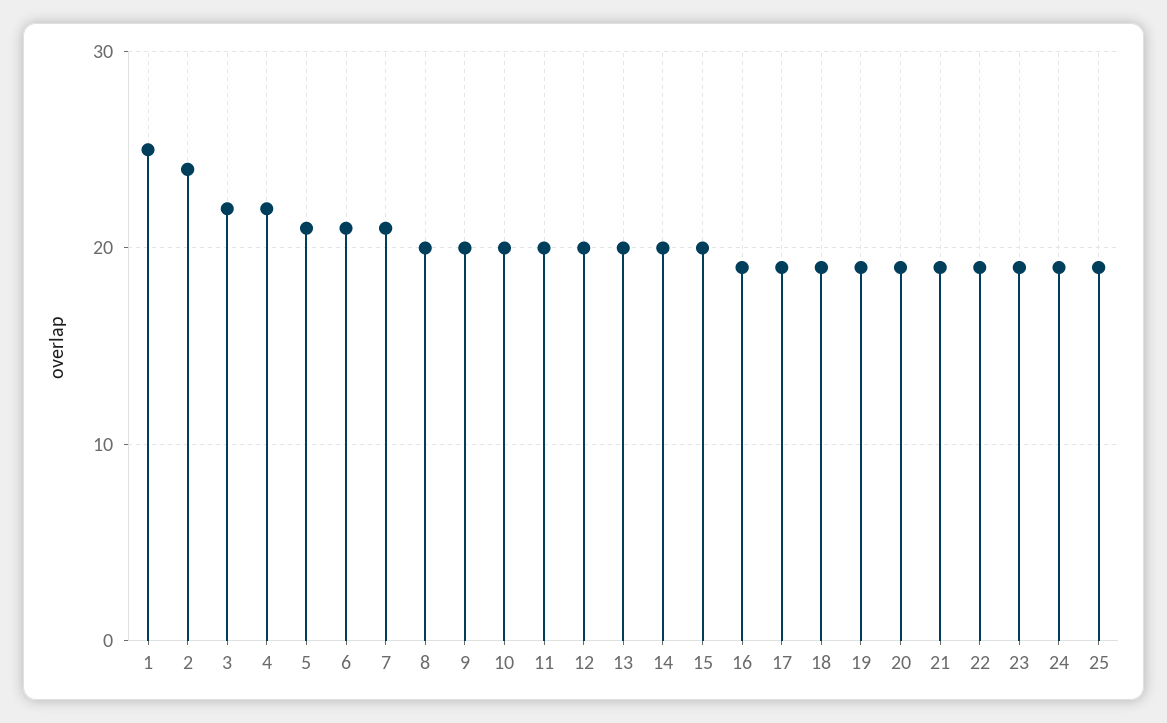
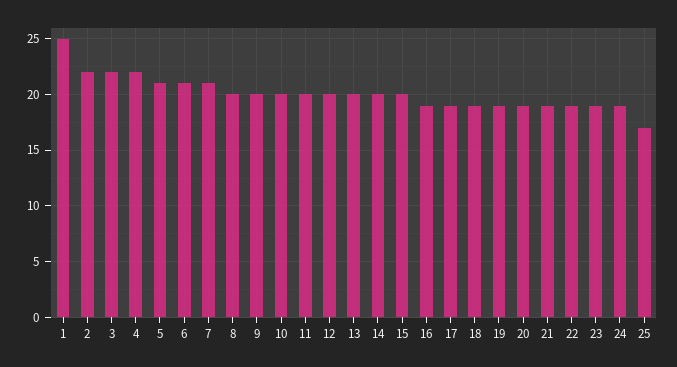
  {
    "1": 25,
-   "2": 24,
+   "2": 22,
    "3": 22,
    "4": 22,
    "5": 21,
    "6": 21,
    "7": 21,
    "8": 20,
    "9": 20,
    "10": 20,
    "11": 20,
    "12": 20,
    "13": 20,
    "14": 20,
    "15": 20,
    "16": 19,
    "17": 19,
    "18": 19,
    "19": 19,
    "20": 19,
    "21": 19,
    "22": 19,
    "23": 19,
    "24": 19,
-   "25": 19
+   "25": 17
  }

